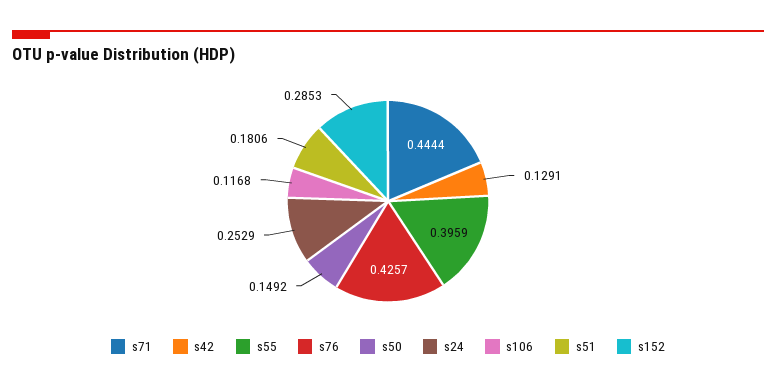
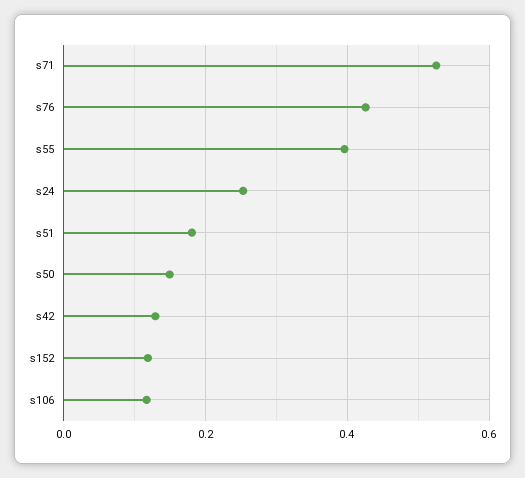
  {
-   "s71": 0.4444,
+   "s71": 0.52,
    "s42": 0.1291,
    "s55": 0.3959,
    "s76": 0.4257,
    "s50": 0.1492,
    "s24": 0.2529,
    "s106": 0.1168,
    "s51": 0.1806,
-   "s152": 0.2853
+   "s152": 0.12
  }

